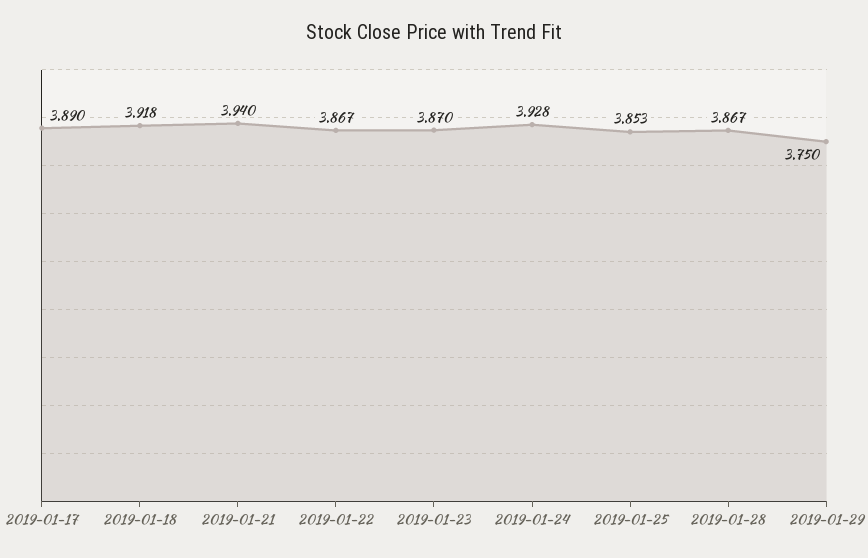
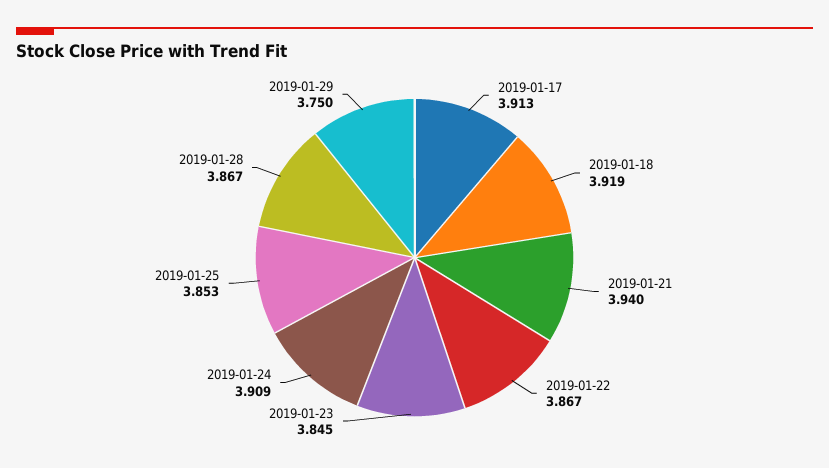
  {
-   "2019-01-17": 3.89,
+   "2019-01-17": 3.913,
-   "2019-01-18": 3.918,
+   "2019-01-18": 3.919,
    "2019-01-21": 3.94,
    "2019-01-22": 3.867,
-   "2019-01-23": 3.87,
+   "2019-01-23": 3.845,
-   "2019-01-24": 3.928,
+   "2019-01-24": 3.909,
    "2019-01-25": 3.853,
    "2019-01-28": 3.867,
    "2019-01-29": 3.75
  }

